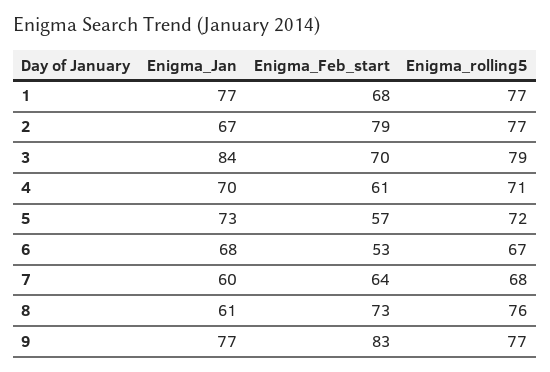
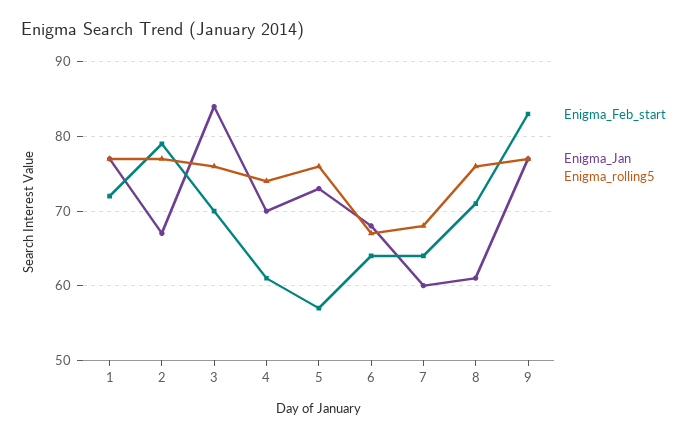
  {
    "Enigma_Jan": {
      "1": 77,
      "2": 67,
      "3": 84,
      "4": 70,
      "5": 73,
      "6": 68,
      "7": 60,
      "8": 61,
      "9": 77
    },
    "Enigma_Feb_start": {
-     "1": 68,
+     "1": 72,
      "2": 79,
      "3": 70,
      "4": 61,
      "5": 57,
-     "6": 53,
+     "6": 64,
      "7": 64,
-     "8": 73,
+     "8": 71,
      "9": 83
    },
    "Enigma_rolling5": {
      "1": 77,
      "2": 77,
-     "3": 79,
+     "3": 76,
-     "4": 71,
+     "4": 74,
-     "5": 72,
+     "5": 76,
      "6": 67,
      "7": 68,
      "8": 76,
      "9": 77
    }
  }

